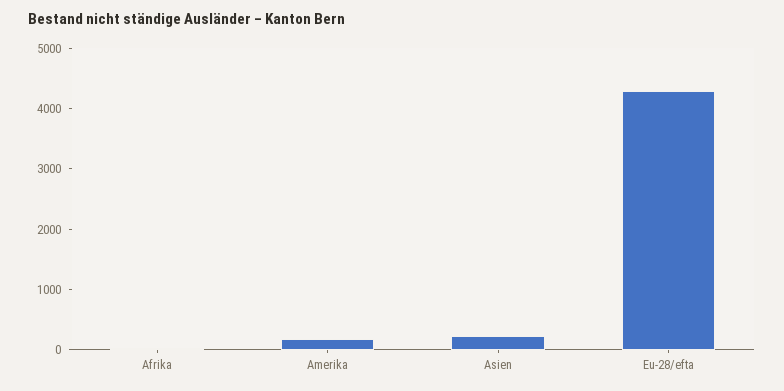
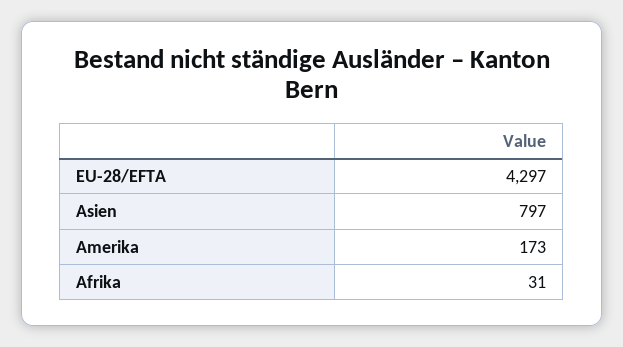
  {
    "Afrika": 31,
    "Amerika": 173,
-   "Asien": 200,
+   "Asien": 797,
    "Eu-28/efta": 4297
  }

